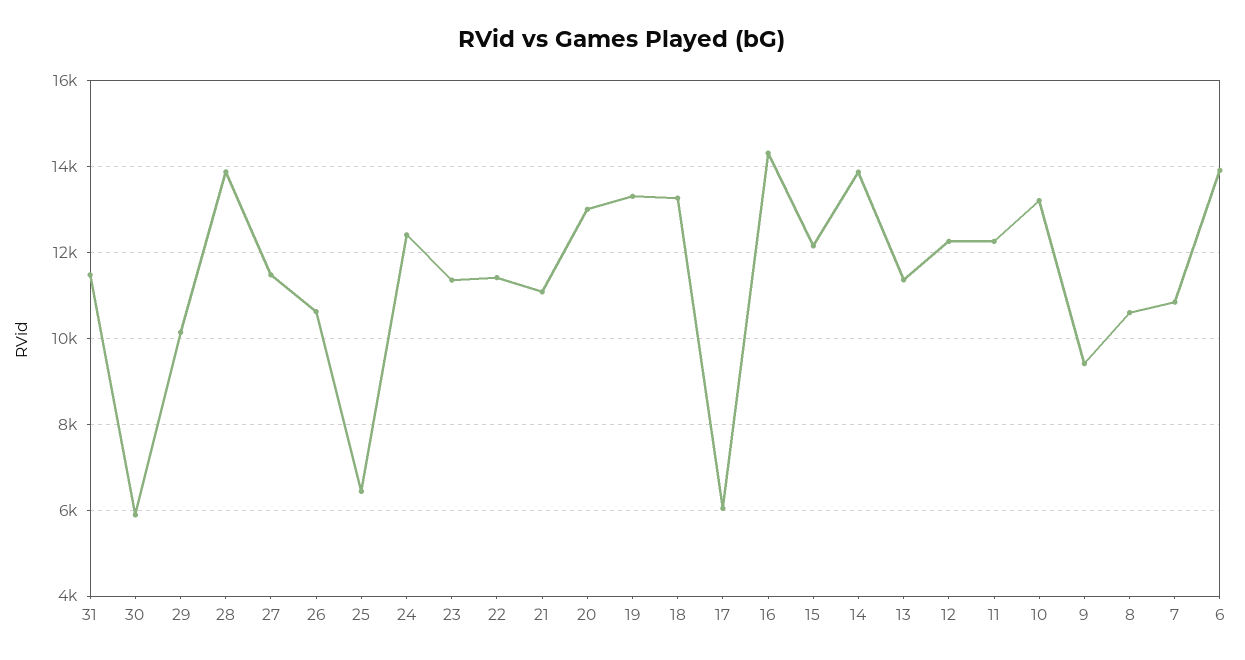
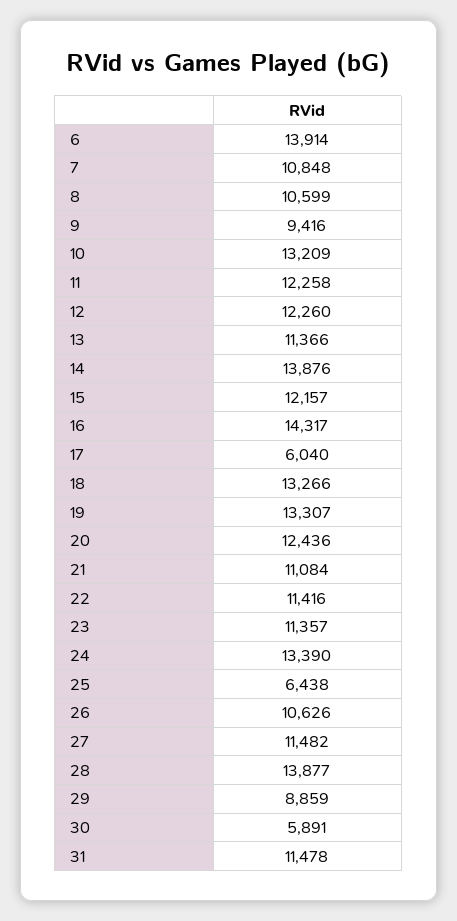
  {
    "31": 11478,
    "30": 5891,
-   "29": 10200,
+   "29": 8859,
    "28": 13877,
    "27": 11482,
    "26": 10626,
    "25": 6438,
-   "24": 12400,
+   "24": 13390,
    "23": 11357,
    "22": 11416,
    "21": 11084,
-   "20": 13000,
+   "20": 12436,
    "19": 13307,
    "18": 13266,
    "17": 6040,
    "16": 14317,
    "15": 12157,
    "14": 13876,
    "13": 11366,
    "12": 12260,
    "11": 12258,
    "10": 13209,
    "9": 9416,
    "8": 10599,
    "7": 10848,
    "6": 13914
  }

